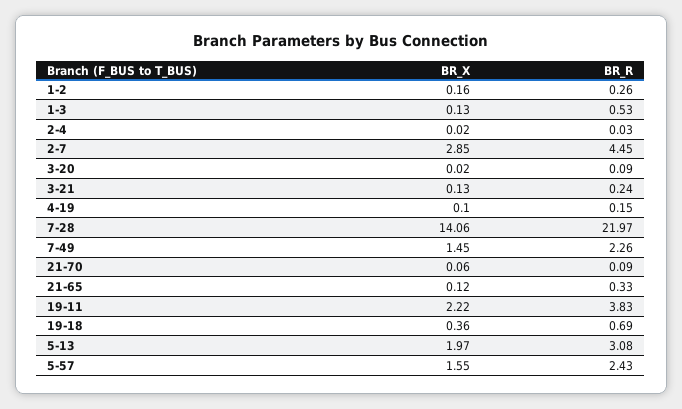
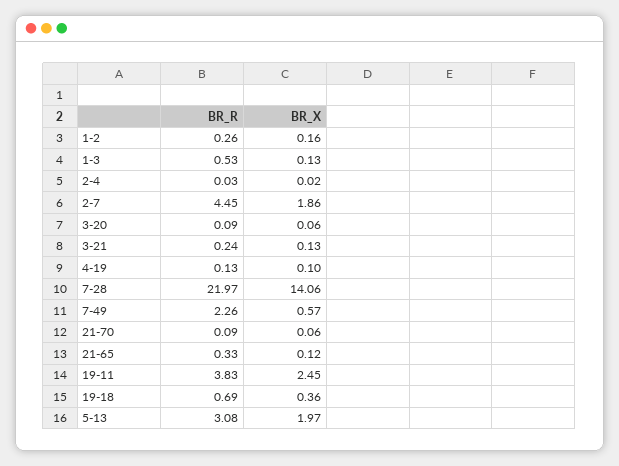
  {
    "BR_X": {
      "1-2": 0.16,
      "1-3": 0.13,
      "2-4": 0.02,
-     "2-7": 2.85,
+     "2-7": 1.86,
-     "3-20": 0.02,
+     "3-20": 0.06,
      "3-21": 0.13,
      "4-19": 0.1,
      "7-28": 14.06,
-     "7-49": 1.45,
+     "7-49": 0.57,
      "21-70": 0.06,
      "21-65": 0.12,
-     "19-11": 2.22,
+     "19-11": 2.45,
      "19-18": 0.36,
-     "5-13": 1.97,
+     "5-13": 1.97
-     "5-57": 1.55
    },
    "BR_R": {
      "1-2": 0.26,
      "1-3": 0.53,
      "2-4": 0.03,
      "2-7": 4.45,
      "3-20": 0.09,
      "3-21": 0.24,
-     "4-19": 0.15,
+     "4-19": 0.13,
      "7-28": 21.97,
      "7-49": 2.26,
      "21-70": 0.09,
      "21-65": 0.33,
      "19-11": 3.83,
      "19-18": 0.69,
-     "5-13": 3.08,
+     "5-13": 3.08
-     "5-57": 2.43
    }
  }

